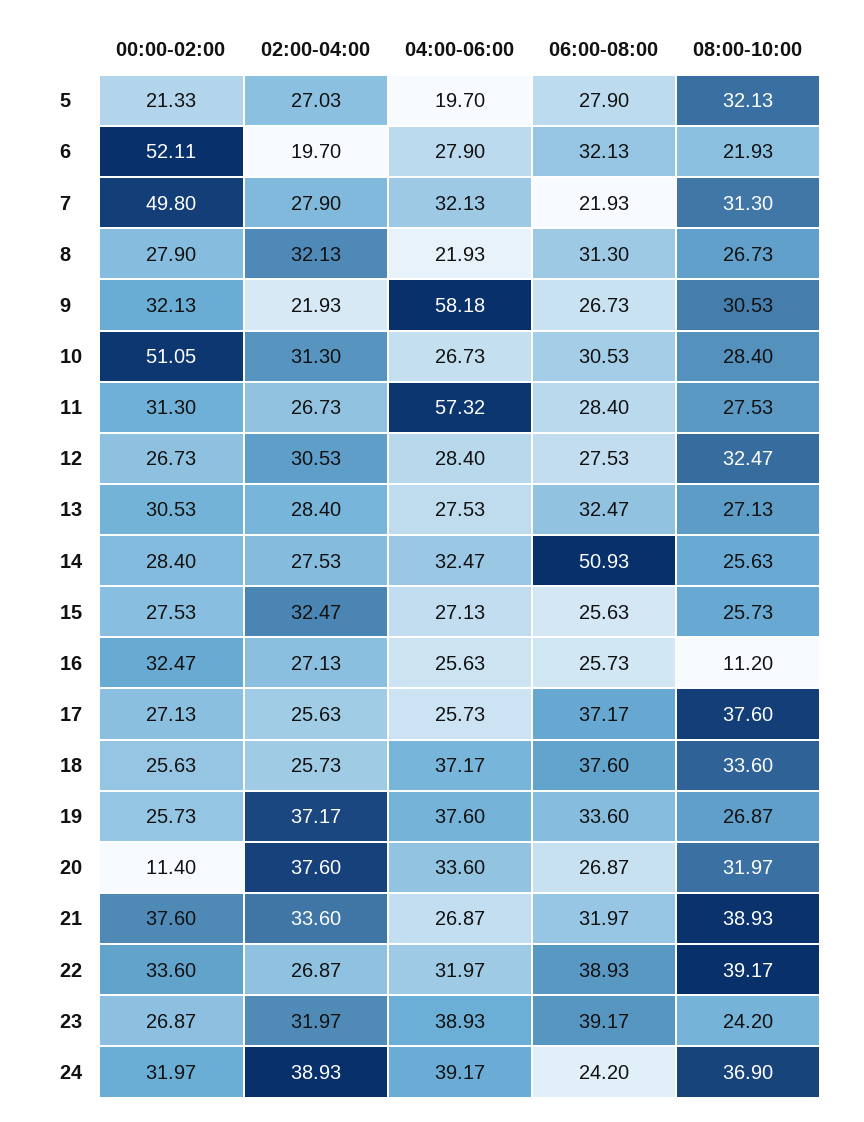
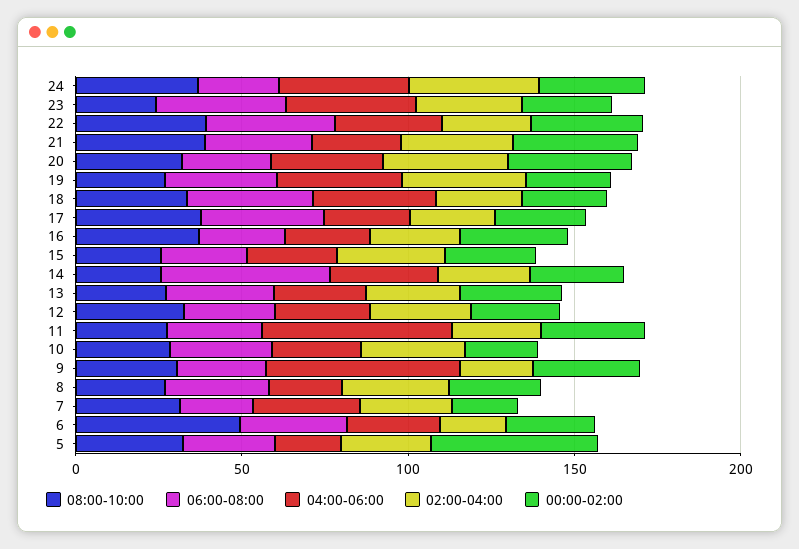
  {
    "00:00-02:00": {
-     "5": 21.33,
+     "5": 50,
-     "6": 52.11,
+     "6": 30,
-     "7": 49.8,
+     "7": 20,
      "8": 27.9,
      "9": 32.13,
-     "10": 51.05,
+     "10": 20,
      "11": 31.3,
      "12": 26.73,
      "13": 30.53,
      "14": 28.4,
      "15": 27.53,
      "16": 32.47,
      "17": 27.13,
      "18": 25.63,
      "19": 25.73,
-     "20": 11.4,
+     "20": 40,
      "21": 37.6,
      "22": 33.6,
      "23": 26.87,
      "24": 31.97
    },
    "02:00-04:00": {
      "5": 27.03,
      "6": 19.7,
      "7": 27.9,
      "8": 32.13,
      "9": 21.93,
      "10": 31.3,
      "11": 26.73,
      "12": 30.53,
      "13": 28.4,
      "14": 27.53,
      "15": 32.47,
      "16": 27.13,
      "17": 25.63,
      "18": 25.73,
      "19": 37.17,
      "20": 37.6,
      "21": 33.6,
      "22": 26.87,
      "23": 31.97,
      "24": 38.93
    },
    "04:00-06:00": {
      "5": 19.7,
      "6": 27.9,
      "7": 32.13,
      "8": 21.93,
      "9": 58.18,
      "10": 26.73,
      "11": 57.32,
      "12": 28.4,
      "13": 27.53,
      "14": 32.47,
      "15": 27.13,
      "16": 25.63,
      "17": 25.73,
      "18": 37.17,
      "19": 37.6,
      "20": 33.6,
      "21": 26.87,
      "22": 31.97,
      "23": 38.93,
      "24": 39.17
    },
    "06:00-08:00": {
      "5": 27.9,
      "6": 32.13,
      "7": 21.93,
      "8": 31.3,
      "9": 26.73,
      "10": 30.53,
      "11": 28.4,
      "12": 27.53,
      "13": 32.47,
      "14": 50.93,
      "15": 25.63,
      "16": 25.73,
      "17": 37.17,
      "18": 37.6,
      "19": 33.6,
      "20": 26.87,
      "21": 31.97,
      "22": 38.93,
      "23": 39.17,
      "24": 24.2
    },
    "08:00-10:00": {
      "5": 32.13,
-     "6": 21.93,
+     "6": 50,
      "7": 31.3,
      "8": 26.73,
      "9": 30.53,
      "10": 28.4,
      "11": 27.53,
      "12": 32.47,
      "13": 27.13,
      "14": 25.63,
      "15": 25.73,
-     "16": 11.2,
+     "16": 40,
      "17": 37.6,
      "18": 33.6,
      "19": 26.87,
      "20": 31.97,
      "21": 38.93,
      "22": 39.17,
      "23": 24.2,
      "24": 36.9
    }
  }

